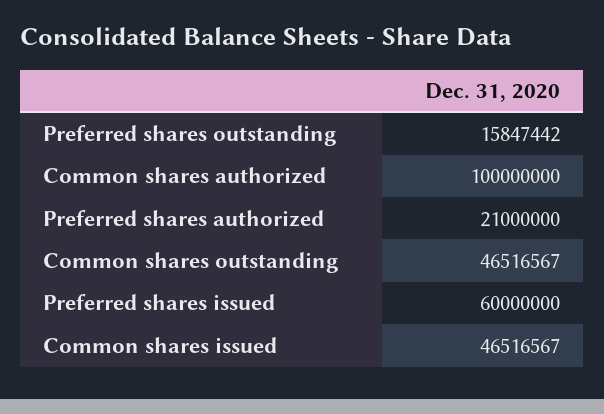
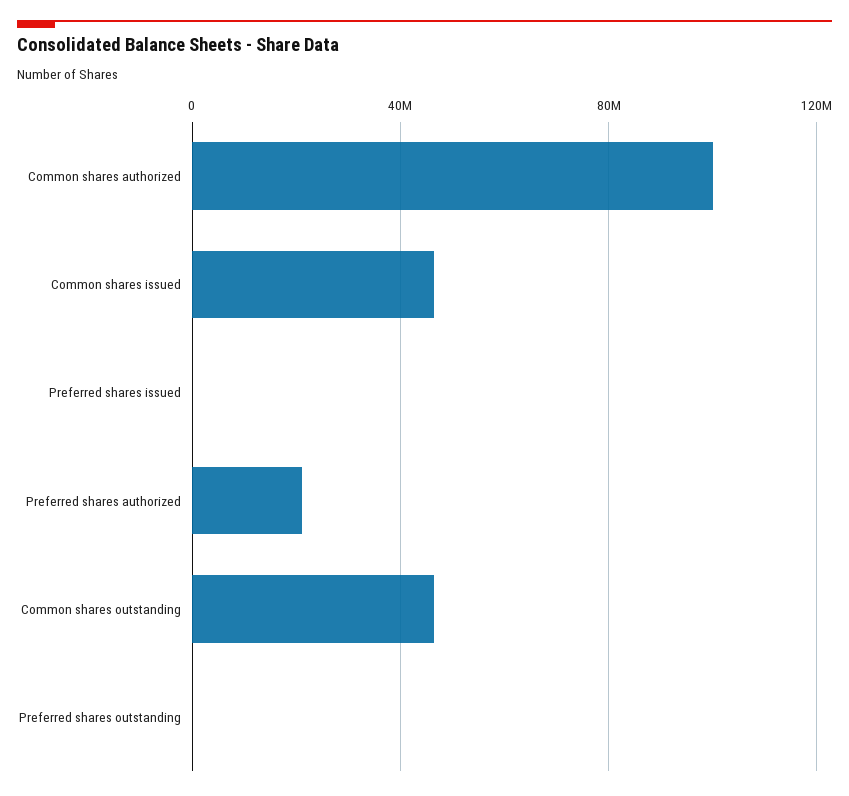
  {
-   "Preferred shares outstanding": 15847442,
+   "Preferred shares outstanding": 0,
    "Common shares authorized": 100000000,
    "Preferred shares authorized": 21000000,
    "Common shares outstanding": 46516567,
-   "Preferred shares issued": 60000000,
+   "Preferred shares issued": 0,
    "Common shares issued": 46516567
  }

